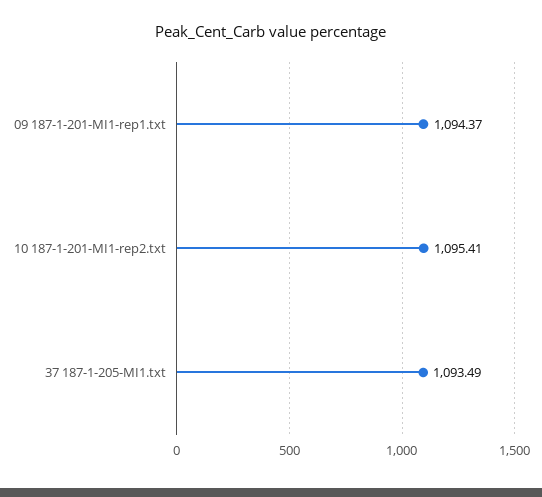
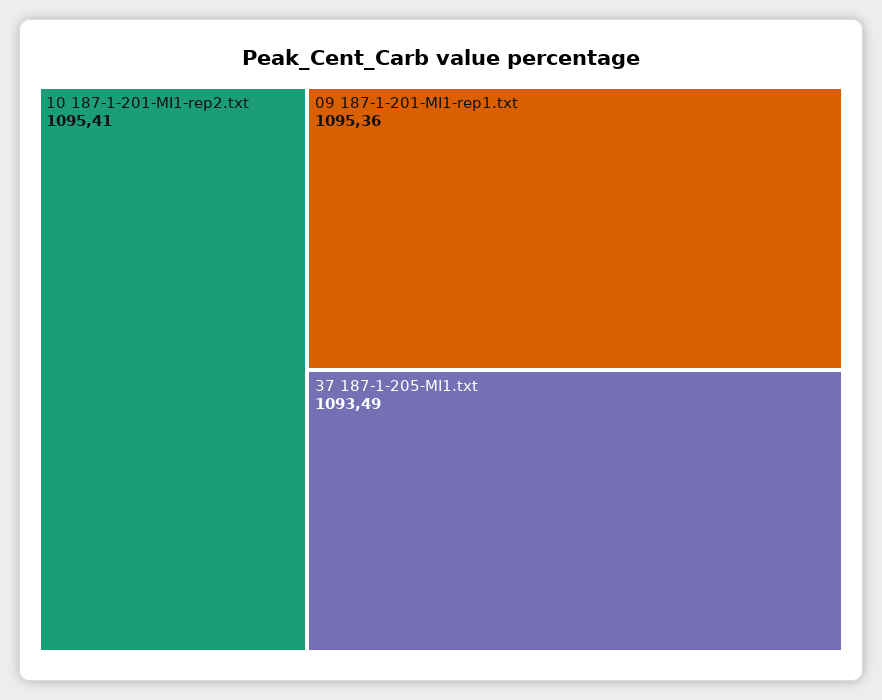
  {
-   "09 187-1-201-MI1-rep1.txt": 1094.37,
+   "09 187-1-201-MI1-rep1.txt": 1095.36,
    "10 187-1-201-MI1-rep2.txt": 1095.41,
    "37 187-1-205-MI1.txt": 1093.49
  }

